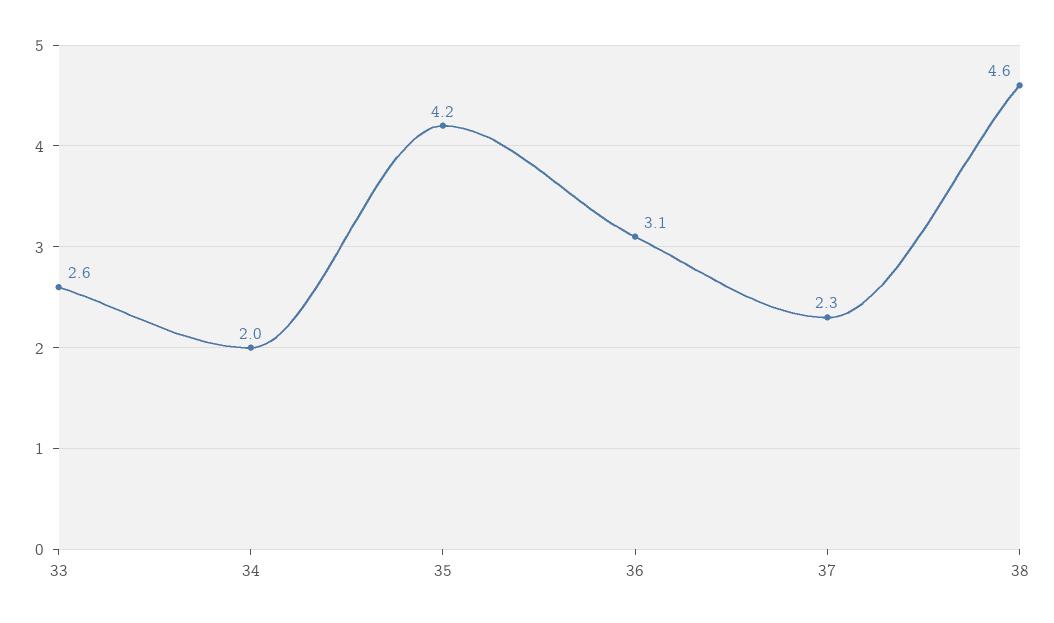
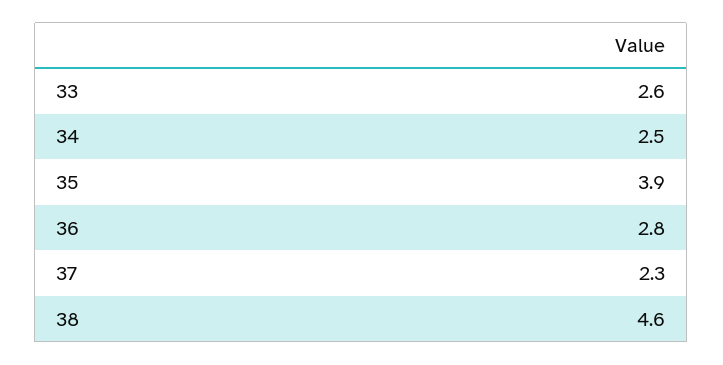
  {
    "33": 2.6,
-   "34": 2,
+   "34": 2.5,
-   "35": 4.2,
+   "35": 3.9,
-   "36": 3.1,
+   "36": 2.8,
    "37": 2.3,
    "38": 4.6
  }

